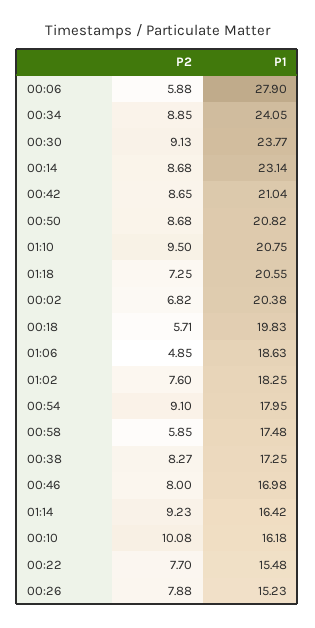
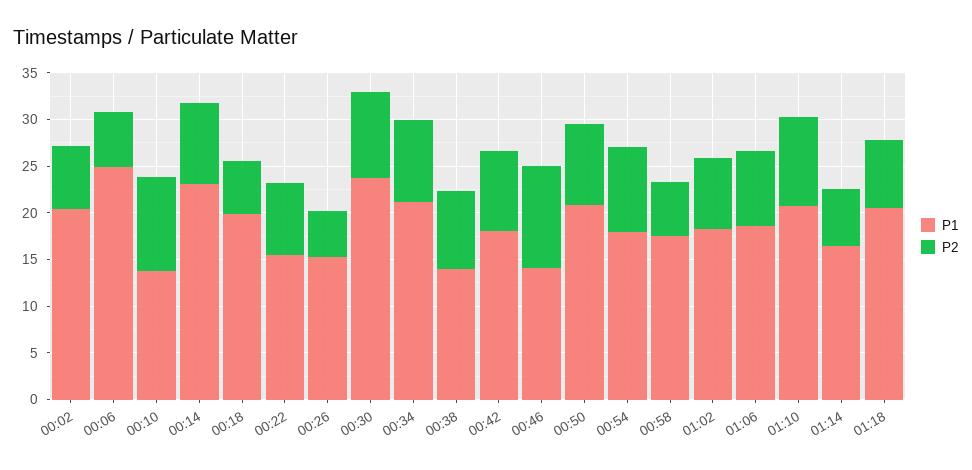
  {
    "P2": {
      "00:06": 5.88,
      "00:34": 8.85,
      "00:30": 9.13,
      "00:14": 8.68,
      "00:42": 8.65,
      "00:50": 8.68,
      "01:10": 9.5,
      "01:18": 7.25,
      "00:02": 6.82,
      "00:18": 5.71,
-     "01:06": 4.85,
+     "01:06": 8,
      "01:02": 7.6,
      "00:54": 9.1,
      "00:58": 5.85,
      "00:38": 8.27,
-     "00:46": 8,
+     "00:46": 11,
-     "01:14": 9.23,
+     "01:14": 6,
      "00:10": 10.08,
      "00:22": 7.7,
-     "00:26": 7.88
+     "00:26": 5
    },
    "P1": {
-     "00:06": 27.9,
+     "00:06": 25,
-     "00:34": 24.05,
+     "00:34": 21,
      "00:30": 23.77,
      "00:14": 23.14,
-     "00:42": 21.04,
+     "00:42": 18,
      "00:50": 20.82,
      "01:10": 20.75,
      "01:18": 20.55,
      "00:02": 20.38,
      "00:18": 19.83,
      "01:06": 18.63,
      "01:02": 18.25,
      "00:54": 17.95,
      "00:58": 17.48,
-     "00:38": 17.25,
+     "00:38": 14,
-     "00:46": 16.98,
+     "00:46": 14,
      "01:14": 16.42,
-     "00:10": 16.18,
+     "00:10": 14,
      "00:22": 15.48,
      "00:26": 15.23
    }
  }

